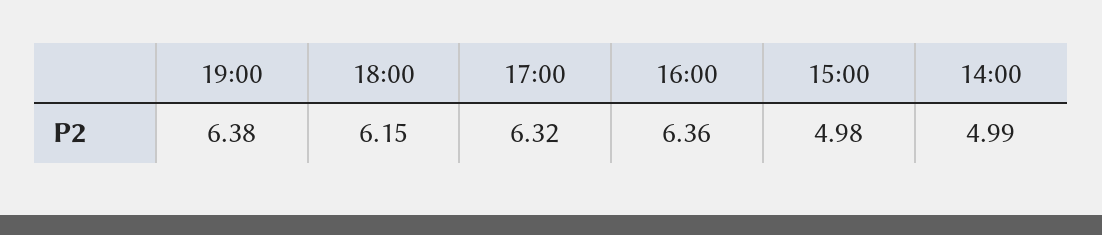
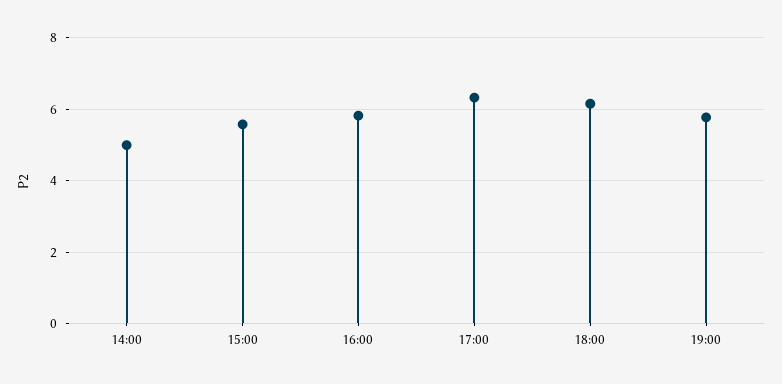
  {
-   "19:00": 6.38,
+   "19:00": 5.8,
    "18:00": 6.15,
    "17:00": 6.32,
-   "16:00": 6.36,
+   "16:00": 5.8,
-   "15:00": 4.98,
+   "15:00": 5.6,
    "14:00": 4.99
  }

